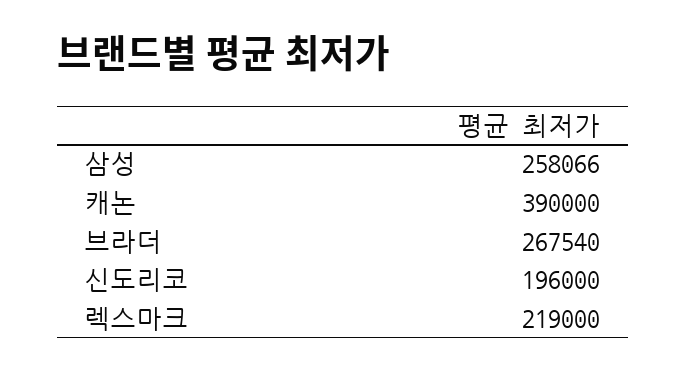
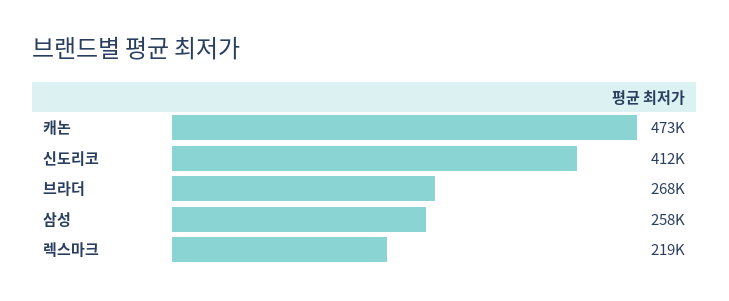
  {
    "삼성": 258066,
-   "캐논": 390000,
+   "캐논": 473000,
    "브라더": 267540,
-   "신도리코": 196000,
+   "신도리코": 412000,
    "렉스마크": 219000
  }

